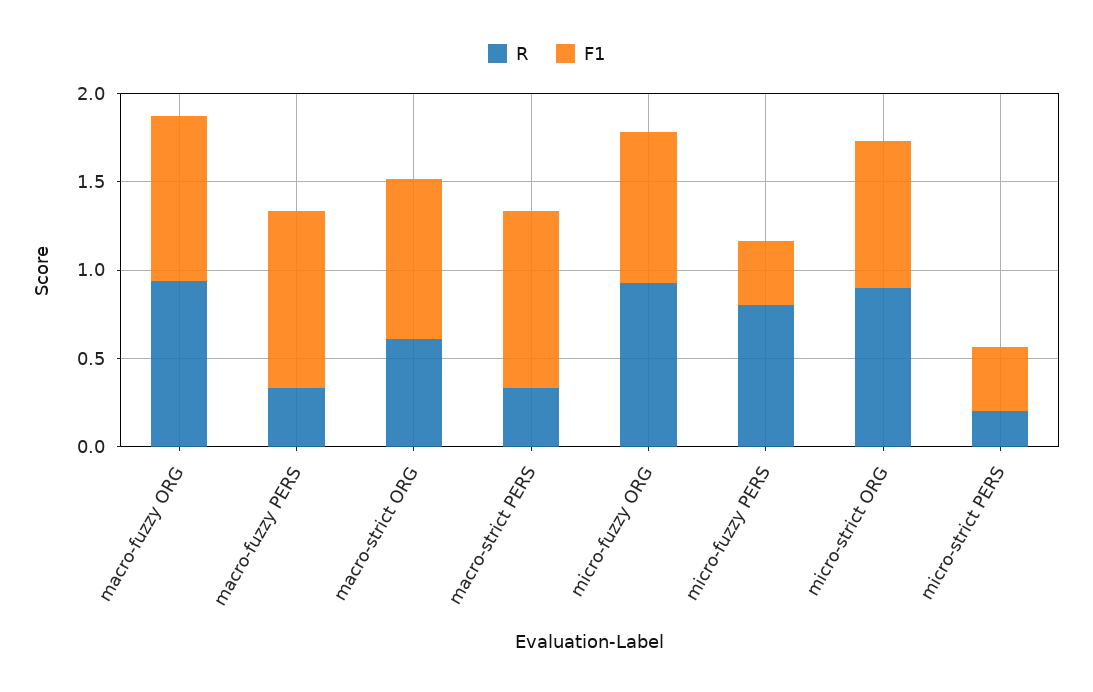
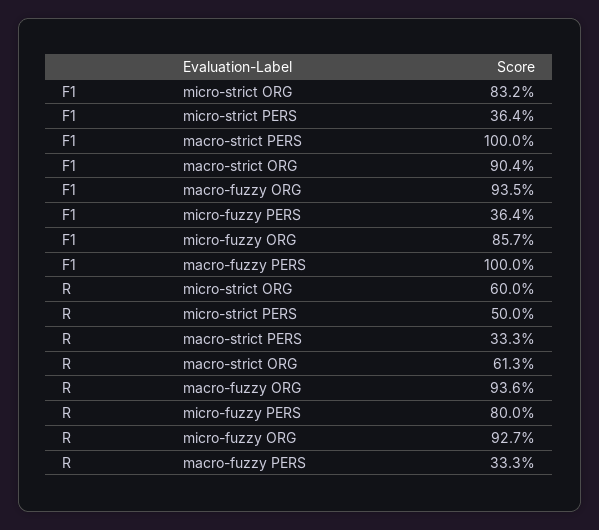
  {
    "R": {
      "macro-fuzzy ORG": 0.936,
      "macro-fuzzy PERS": 0.333,
      "macro-strict ORG": 0.613,
      "macro-strict PERS": 0.333,
      "micro-fuzzy ORG": 0.927,
      "micro-fuzzy PERS": 0.8,
-     "micro-strict ORG": 0.9,
+     "micro-strict ORG": 0.6,
-     "micro-strict PERS": 0.2
+     "micro-strict PERS": 0.5
    },
    "F1": {
      "macro-fuzzy ORG": 0.935,
      "macro-fuzzy PERS": 1,
      "macro-strict ORG": 0.904,
      "macro-strict PERS": 1,
      "micro-fuzzy ORG": 0.857,
      "micro-fuzzy PERS": 0.364,
      "micro-strict ORG": 0.832,
      "micro-strict PERS": 0.364
    }
  }

